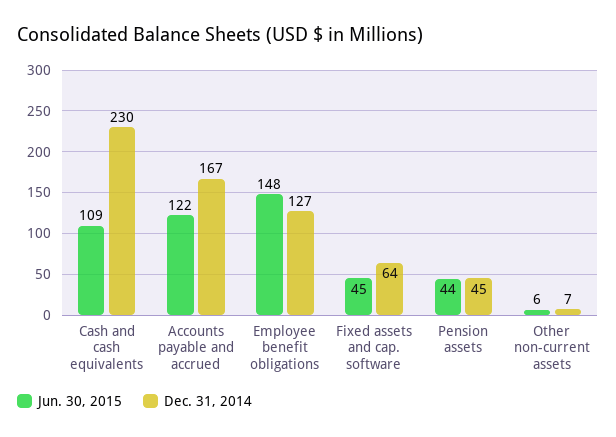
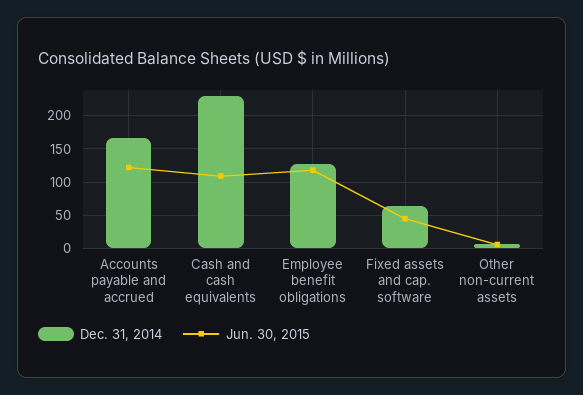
  {
    "Jun. 30, 2015": {
      "Cash and cash equivalents": 109,
      "Accounts payable and accrued": 122,
-     "Employee benefit obligations": 148,
+     "Employee benefit obligations": 120,
      "Fixed assets and cap. software": 45,
-     "Pension assets": 44,
      "Other non-current assets": 6
    },
    "Dec. 31, 2014": {
      "Cash and cash equivalents": 230,
      "Accounts payable and accrued": 167,
      "Employee benefit obligations": 127,
      "Fixed assets and cap. software": 64,
-     "Pension assets": 45,
      "Other non-current assets": 7
    }
  }

